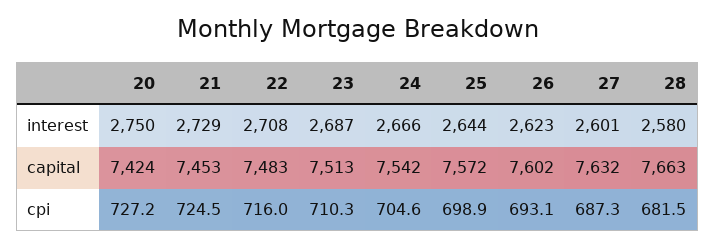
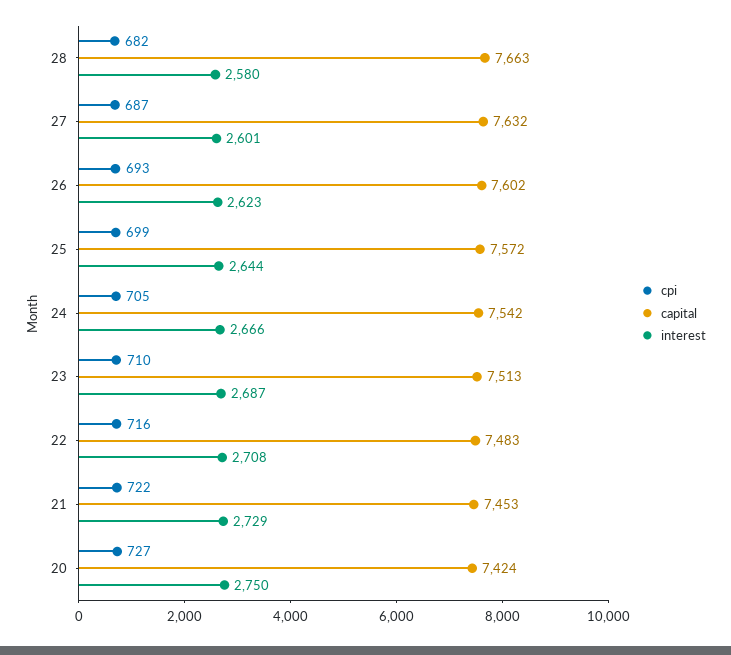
  {
    "interest": {
      "20": 2750,
      "21": 2729,
      "22": 2708,
      "23": 2687,
      "24": 2666,
      "25": 2644,
      "26": 2623,
      "27": 2601,
      "28": 2580
    },
    "capital": {
      "20": 7424,
      "21": 7453,
      "22": 7483,
      "23": 7513,
      "24": 7542,
      "25": 7572,
      "26": 7602,
      "27": 7632,
      "28": 7663
    },
    "cpi": {
      "20": 727.2,
-     "21": 724.5,
+     "21": 722,
      "22": 716,
      "23": 710.3,
      "24": 704.6,
      "25": 698.9,
      "26": 693.1,
      "27": 687.3,
      "28": 681.5
    }
  }

